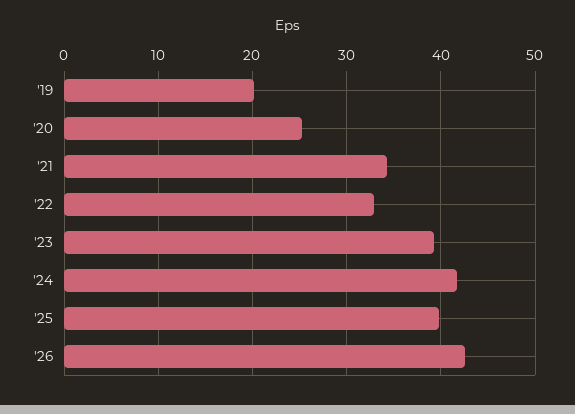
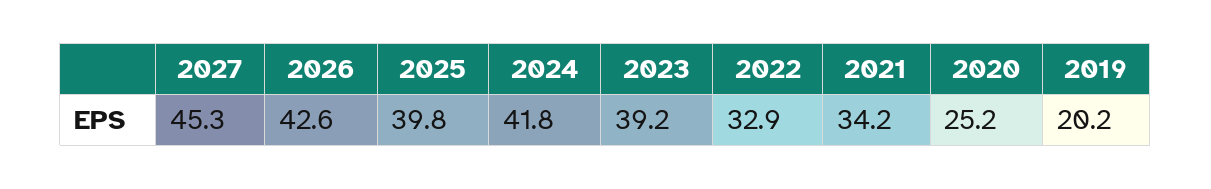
  {
    "'19": 20.2,
    "'20": 25.2,
    "'21": 34.2,
    "'22": 32.9,
    "'23": 39.2,
    "'24": 41.8,
    "'25": 39.8,
-   "'26": 42.6
+   "'26": 42.6,
+   "2027": 45.3
  }

